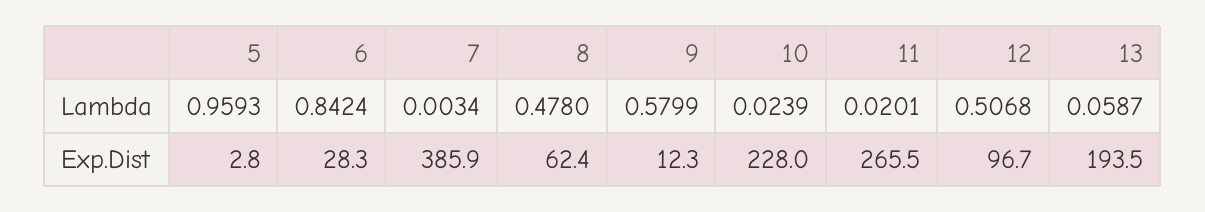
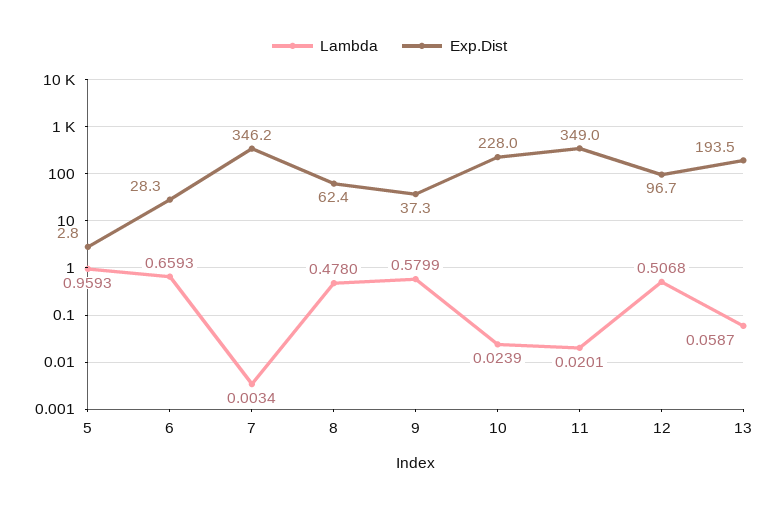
  {
    "Lambda": {
      "5": 0.9593,
-     "6": 0.8424,
+     "6": 0.6593,
      "7": 0.0034,
      "8": 0.478,
      "9": 0.5799,
      "10": 0.0239,
      "11": 0.0201,
      "12": 0.5068,
      "13": 0.0587
    },
    "Exp.Dist": {
      "5": 2.8,
      "6": 28.3,
-     "7": 385.9,
+     "7": 346.2,
      "8": 62.4,
-     "9": 12.3,
+     "9": 37.3,
      "10": 228,
-     "11": 265.5,
+     "11": 349,
      "12": 96.7,
      "13": 193.5
    }
  }

